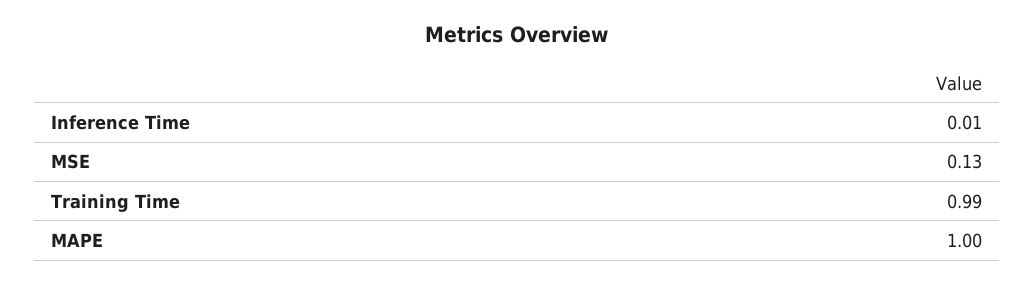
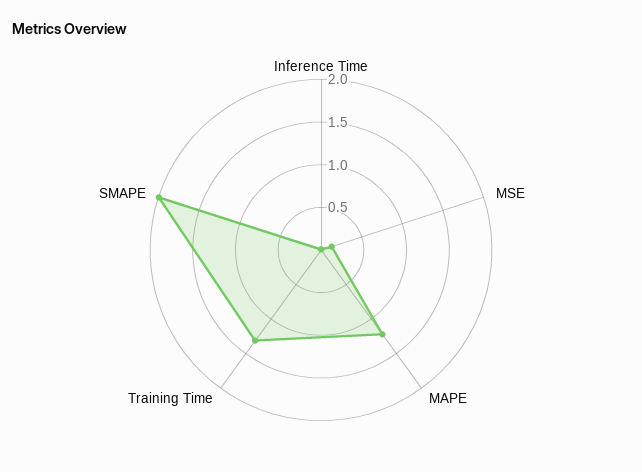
  {
    "Inference Time": 0.01,
    "MSE": 0.13,
-   "Training Time": 0.99,
+   "Training Time": 1.3,
-   "MAPE": 1
+   "MAPE": 1.2,
+   "SMAPE": 2
  }

